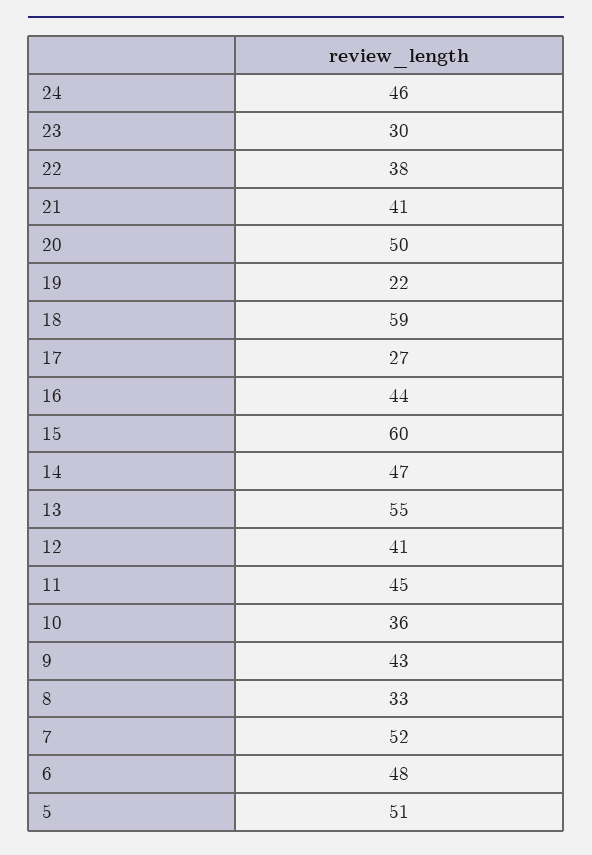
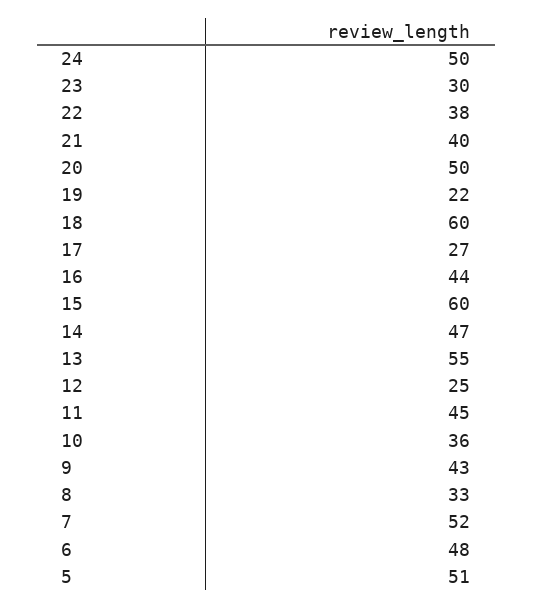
  {
-   "24": 46,
+   "24": 50,
    "23": 30,
    "22": 38,
-   "21": 41,
+   "21": 40,
    "20": 50,
    "19": 22,
-   "18": 59,
+   "18": 60,
    "17": 27,
    "16": 44,
    "15": 60,
    "14": 47,
    "13": 55,
-   "12": 41,
+   "12": 25,
    "11": 45,
    "10": 36,
    "9": 43,
    "8": 33,
    "7": 52,
    "6": 48,
    "5": 51
  }

